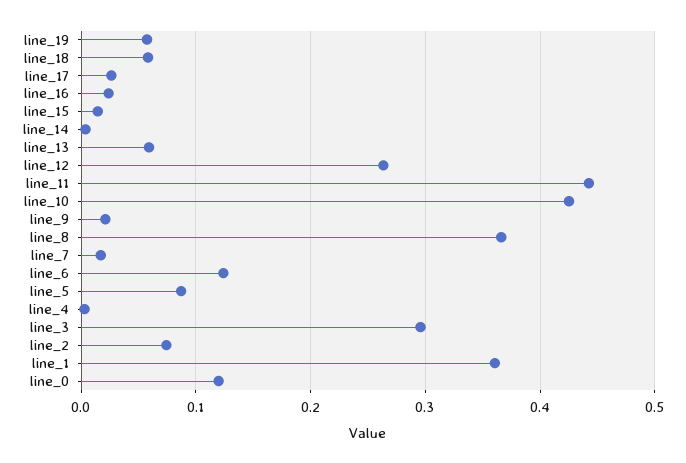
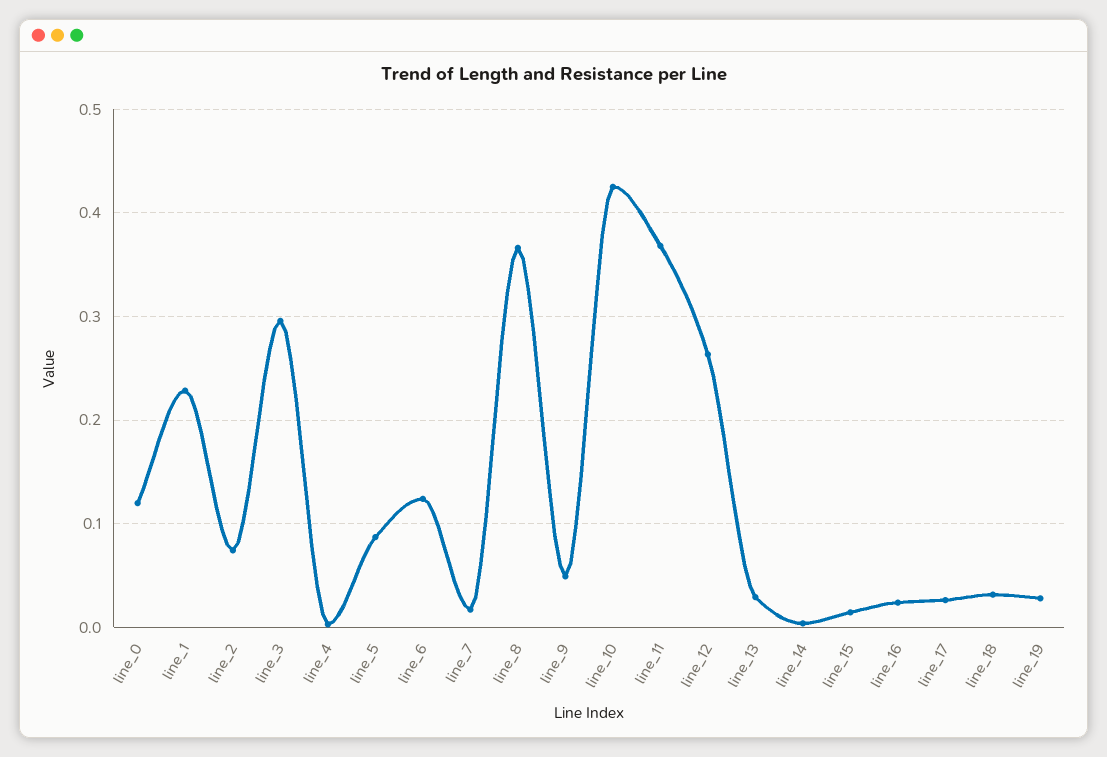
  {
-   "line_19": 0.06,
+   "line_19": 0.03,
-   "line_18": 0.06,
+   "line_18": 0.03,
    "line_17": 0.03,
    "line_16": 0.02,
    "line_15": 0.01,
    "line_14": 0,
-   "line_13": 0.06,
+   "line_13": 0.03,
    "line_12": 0.26,
-   "line_11": 0.44,
+   "line_11": 0.37,
    "line_10": 0.43,
-   "line_9": 0.02,
+   "line_9": 0.05,
    "line_8": 0.37,
    "line_7": 0.02,
    "line_6": 0.12,
    "line_5": 0.09,
    "line_4": 0,
    "line_3": 0.3,
    "line_2": 0.07,
-   "line_1": 0.36,
+   "line_1": 0.23,
    "line_0": 0.12
  }

